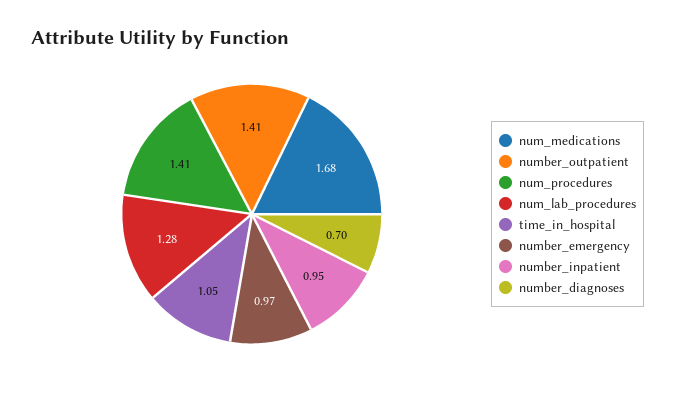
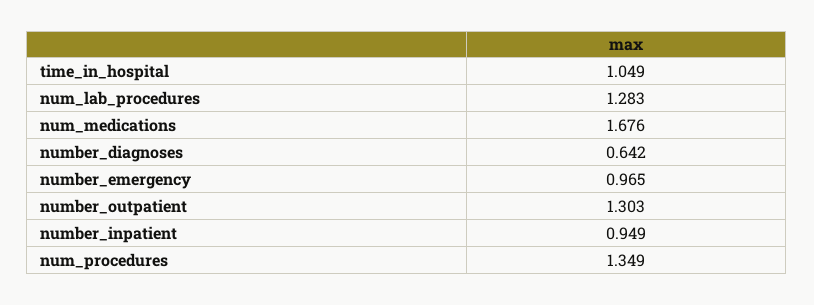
  {
    "num_medications": 1.676,
-   "number_outpatient": 1.41,
+   "number_outpatient": 1.303,
-   "num_procedures": 1.41,
+   "num_procedures": 1.349,
    "num_lab_procedures": 1.283,
    "time_in_hospital": 1.049,
    "number_emergency": 0.965,
    "number_inpatient": 0.949,
-   "number_diagnoses": 0.7
+   "number_diagnoses": 0.642
  }

